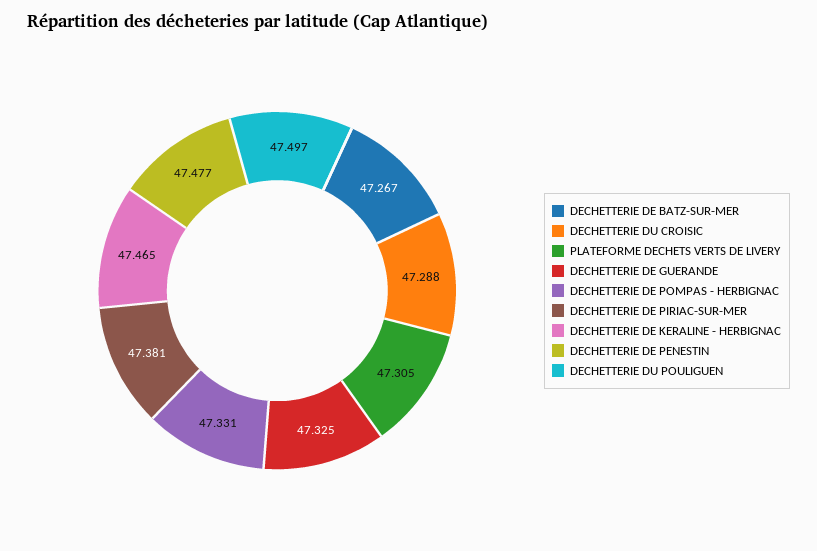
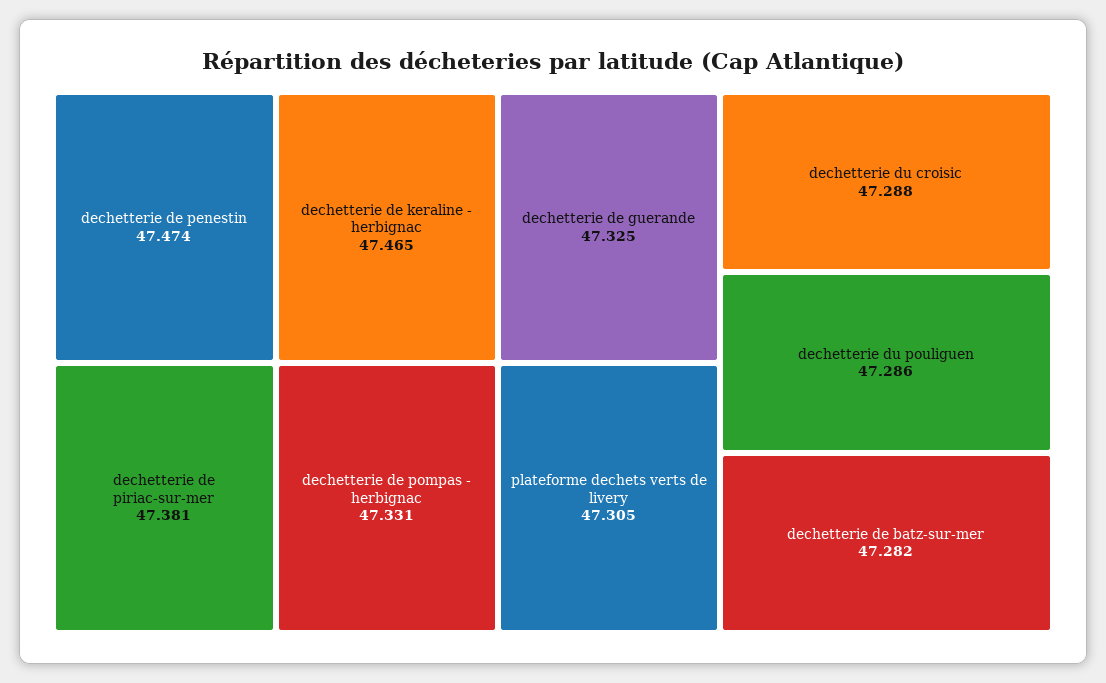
  {
-   "DECHETTERIE DE BATZ-SUR-MER": 47.267,
+   "DECHETTERIE DE BATZ-SUR-MER": 47.282,
    "DECHETTERIE DU CROISIC": 47.288,
    "PLATEFORME DECHETS VERTS DE LIVERY": 47.305,
    "DECHETTERIE DE GUERANDE": 47.325,
    "DECHETTERIE DE POMPAS - HERBIGNAC": 47.331,
    "DECHETTERIE DE PIRIAC-SUR-MER": 47.381,
    "DECHETTERIE DE KERALINE - HERBIGNAC": 47.465,
-   "DECHETTERIE DE PENESTIN": 47.477,
+   "DECHETTERIE DE PENESTIN": 47.474,
-   "DECHETTERIE DU POULIGUEN": 47.497
+   "DECHETTERIE DU POULIGUEN": 47.286
  }

